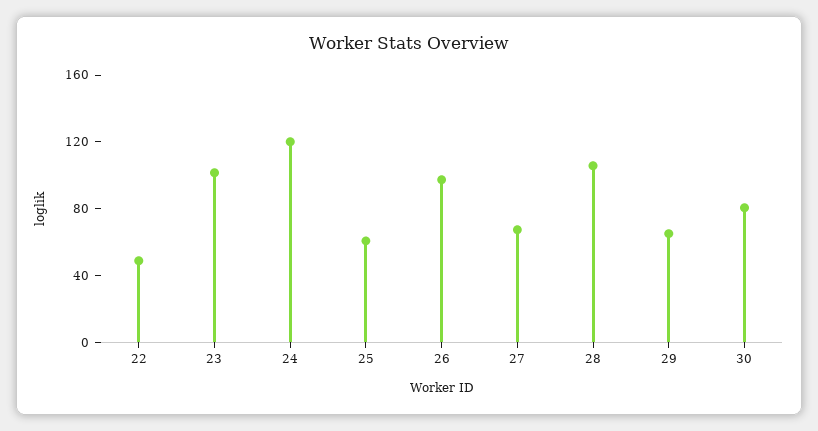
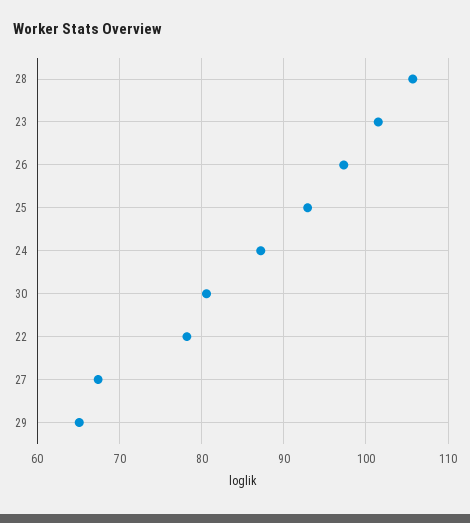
  {
-   "22": 50,
+   "22": 78,
    "23": 102,
-   "24": 120,
+   "24": 87,
-   "25": 60,
+   "25": 93,
    "26": 97,
    "27": 67,
    "28": 106,
    "29": 65,
    "30": 81
  }

